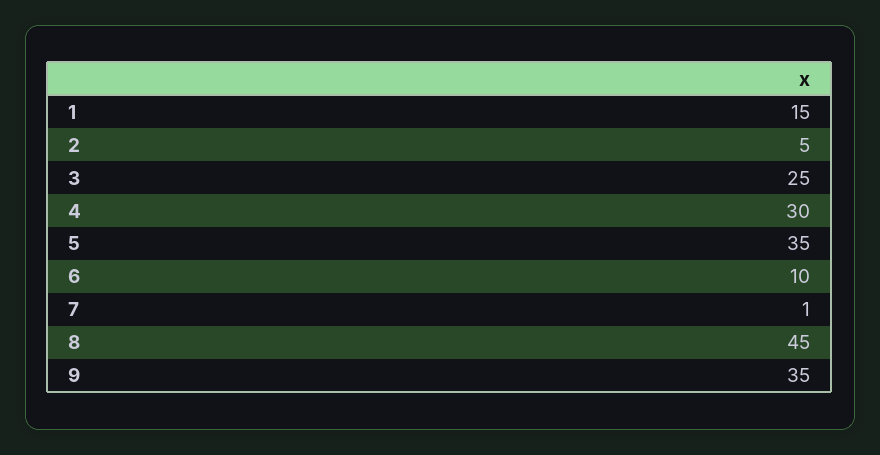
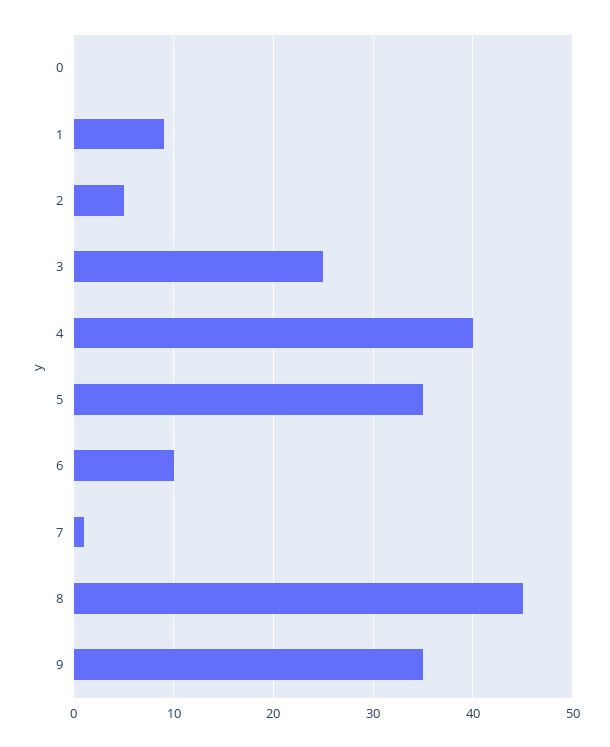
  {
-   "1": 15,
+   "1": 9,
    "2": 5,
    "3": 25,
-   "4": 30,
+   "4": 40,
    "5": 35,
    "6": 10,
    "7": 1,
    "8": 45,
-   "9": 35
+   "9": 35,
+   "0": 0
  }

